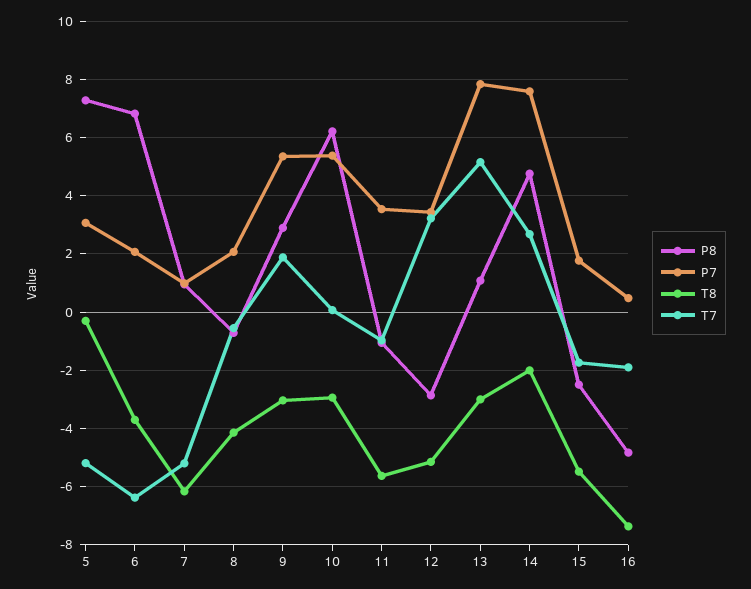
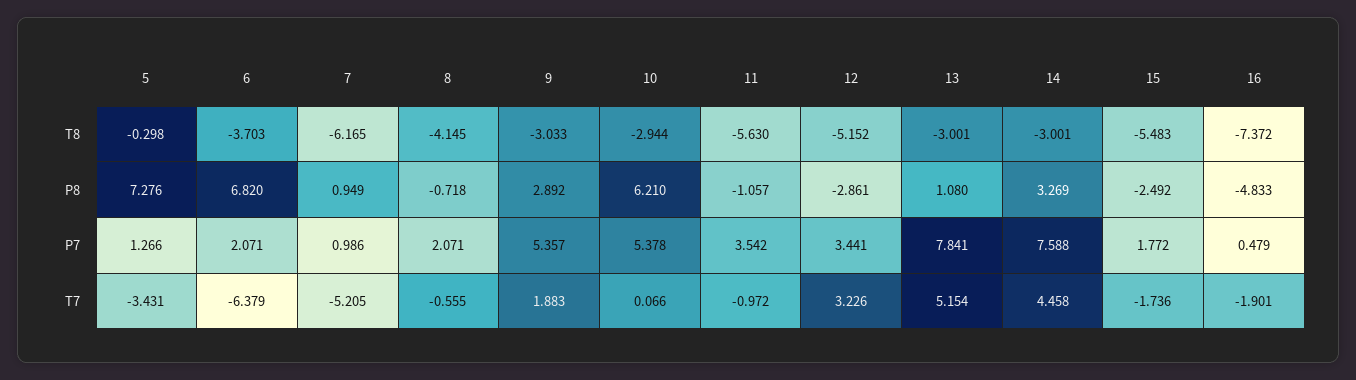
  {
    "P8": {
      "5": 7.276,
      "6": 6.82,
      "7": 0.949,
      "8": -0.718,
      "9": 2.892,
      "10": 6.21,
      "11": -1.057,
      "12": -2.861,
      "13": 1.08,
-     "14": 4.75,
+     "14": 3.269,
      "15": -2.492,
      "16": -4.833
    },
    "P7": {
-     "5": 3,
+     "5": 1.266,
      "6": 2.071,
      "7": 0.986,
      "8": 2.071,
      "9": 5.357,
      "10": 5.378,
      "11": 3.542,
      "12": 3.441,
      "13": 7.841,
      "14": 7.588,
      "15": 1.772,
      "16": 0.479
    },
    "T8": {
      "5": -0.298,
      "6": -3.703,
      "7": -6.165,
      "8": -4.145,
      "9": -3.033,
      "10": -2.944,
      "11": -5.63,
      "12": -5.152,
      "13": -3.001,
-     "14": -2,
+     "14": -3.001,
      "15": -5.483,
      "16": -7.372
    },
    "T7": {
-     "5": -5.25,
+     "5": -3.431,
      "6": -6.379,
      "7": -5.205,
      "8": -0.555,
      "9": 1.883,
      "10": 0.066,
      "11": -0.972,
      "12": 3.226,
      "13": 5.154,
-     "14": 2.75,
+     "14": 4.458,
      "15": -1.736,
      "16": -1.901
    }
  }

